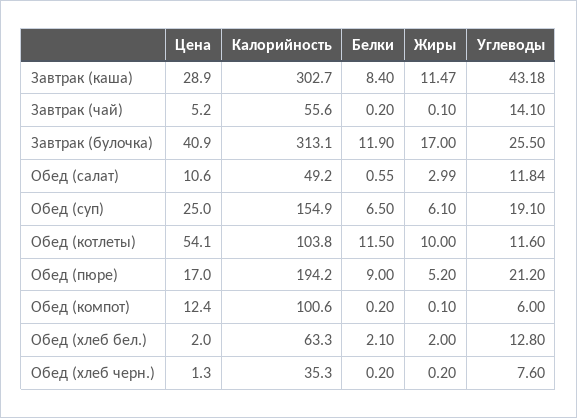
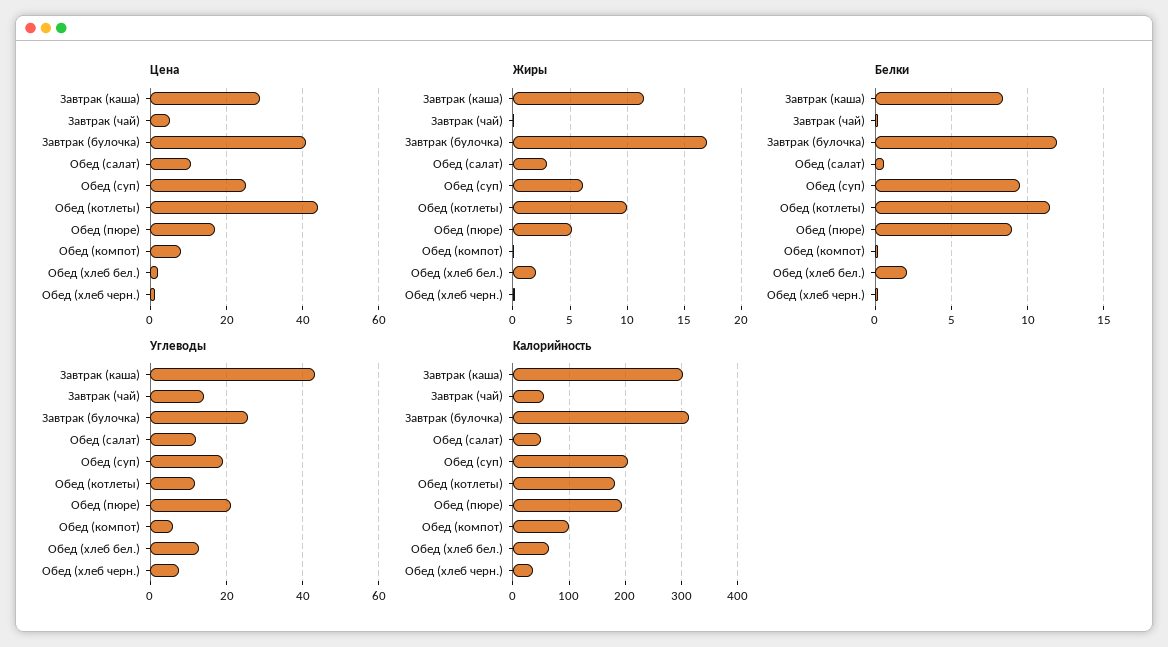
  {
    "Цена": {
      "Завтрак (каша)": 28.9,
      "Завтрак (чай)": 5.2,
      "Завтрак (булочка)": 40.9,
      "Обед (салат)": 10.6,
      "Обед (суп)": 25,
-     "Обед (котлеты)": 54.1,
+     "Обед (котлеты)": 44,
      "Обед (пюре)": 17,
-     "Обед (компот)": 12.4,
+     "Обед (компот)": 8,
      "Обед (хлеб бел.)": 2,
      "Обед (хлеб черн.)": 1.3
    },
    "Калорийность": {
      "Завтрак (каша)": 302.7,
      "Завтрак (чай)": 55.6,
      "Завтрак (булочка)": 313.1,
      "Обед (салат)": 49.2,
-     "Обед (суп)": 154.9,
+     "Обед (суп)": 200,
-     "Обед (котлеты)": 103.8,
+     "Обед (котлеты)": 180,
      "Обед (пюре)": 194.2,
      "Обед (компот)": 100.6,
      "Обед (хлеб бел.)": 63.3,
      "Обед (хлеб черн.)": 35.3
    },
    "Белки": {
      "Завтрак (каша)": 8.4,
      "Завтрак (чай)": 0.2,
      "Завтрак (булочка)": 11.9,
      "Обед (салат)": 0.55,
-     "Обед (суп)": 6.5,
+     "Обед (суп)": 9.5,
      "Обед (котлеты)": 11.5,
      "Обед (пюре)": 9,
      "Обед (компот)": 0.2,
      "Обед (хлеб бел.)": 2.1,
      "Обед (хлеб черн.)": 0.2
    },
    "Жиры": {
      "Завтрак (каша)": 11.47,
      "Завтрак (чай)": 0.1,
      "Завтрак (булочка)": 17,
      "Обед (салат)": 2.99,
      "Обед (суп)": 6.1,
      "Обед (котлеты)": 10,
      "Обед (пюре)": 5.2,
      "Обед (компот)": 0.1,
      "Обед (хлеб бел.)": 2,
      "Обед (хлеб черн.)": 0.2
    },
    "Углеводы": {
      "Завтрак (каша)": 43.18,
      "Завтрак (чай)": 14.1,
      "Завтрак (булочка)": 25.5,
      "Обед (салат)": 11.84,
      "Обед (суп)": 19.1,
      "Обед (котлеты)": 11.6,
      "Обед (пюре)": 21.2,
      "Обед (компот)": 6,
      "Обед (хлеб бел.)": 12.8,
      "Обед (хлеб черн.)": 7.6
    }
  }

